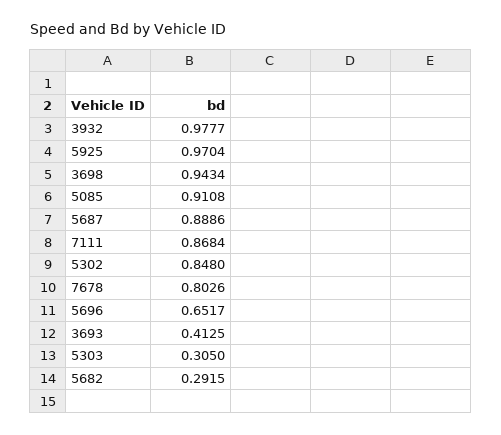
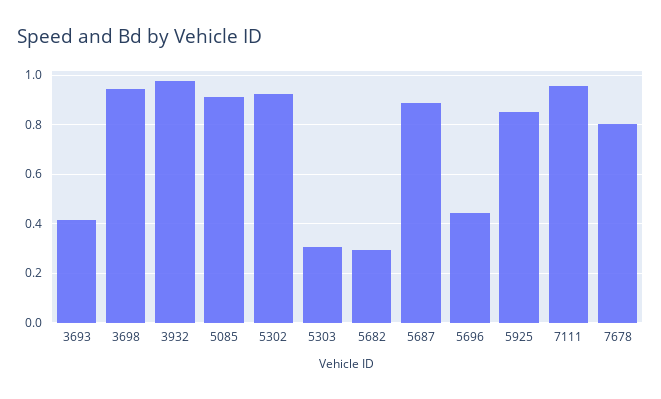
  {
    "3932": 0.9777,
-   "5925": 0.9704,
+   "5925": 0.85,
    "3698": 0.9434,
    "5085": 0.9108,
    "5687": 0.8886,
-   "7111": 0.8684,
+   "7111": 0.95,
-   "5302": 0.848,
+   "5302": 0.925,
    "7678": 0.8026,
-   "5696": 0.6517,
+   "5696": 0.45,
    "3693": 0.4125,
    "5303": 0.305,
    "5682": 0.2915
  }

